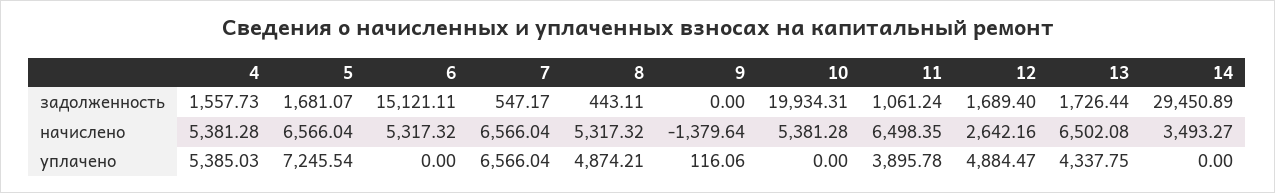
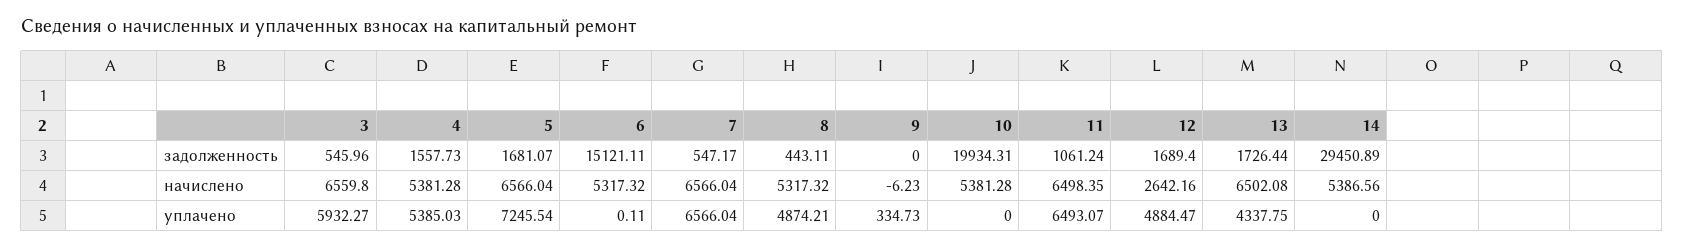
  {
    "4": {
      "задолженность": 1557.73,
      "начислено": 5381.28,
      "уплачено": 5385.03
    },
    "5": {
      "задолженность": 1681.07,
      "начислено": 6566.04,
      "уплачено": 7245.54
    },
    "6": {
      "задолженность": 15121.11,
      "начислено": 5317.32,
-     "уплачено": 0
+     "уплачено": 0.11
    },
    "7": {
      "задолженность": 547.17,
      "начислено": 6566.04,
      "уплачено": 6566.04
    },
    "8": {
      "задолженность": 443.11,
      "начислено": 5317.32,
      "уплачено": 4874.21
    },
    "9": {
      "задолженность": 0,
-     "начислено": -1379.64,
+     "начислено": -6.23,
-     "уплачено": 116.06
+     "уплачено": 334.73
    },
    "10": {
      "задолженность": 19934.31,
      "начислено": 5381.28,
      "уплачено": 0
    },
    "11": {
      "задолженность": 1061.24,
      "начислено": 6498.35,
-     "уплачено": 3895.78
+     "уплачено": 6493.07
    },
    "12": {
      "задолженность": 1689.4,
      "начислено": 2642.16,
      "уплачено": 4884.47
    },
    "13": {
      "задолженность": 1726.44,
      "начислено": 6502.08,
      "уплачено": 4337.75
    },
    "14": {
      "задолженность": 29450.89,
-     "начислено": 3493.27,
+     "начислено": 5386.56,
      "уплачено": 0
-   }
+   },
+   "3": {
+     "задолженность": 545.96,
+     "начислено": 6559.8,
+     "уплачено": 5932.27
+   }
  }

